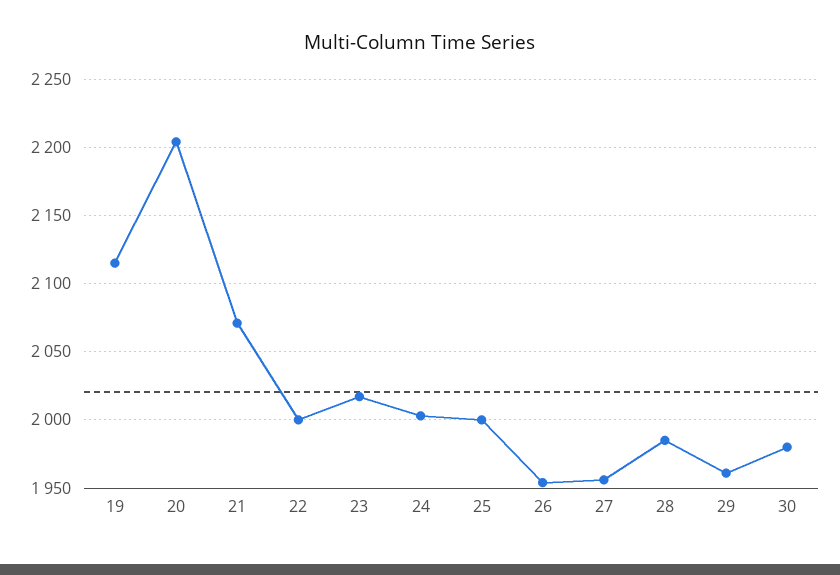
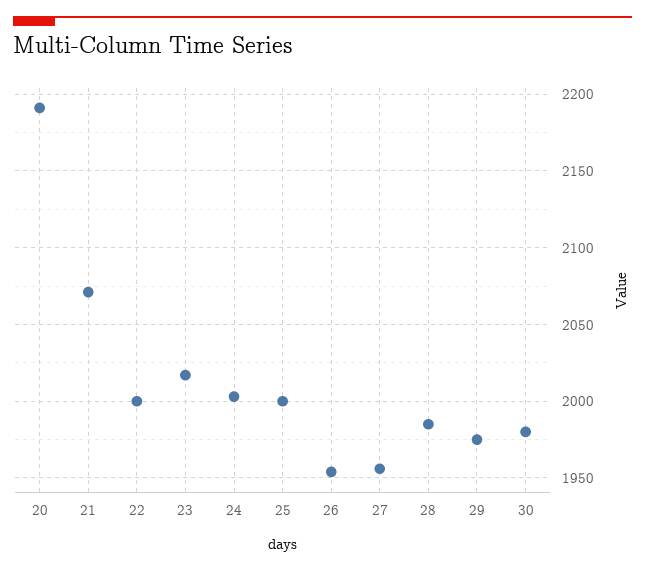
  {
-   "19": 2115,
-   "20": 2205,
+   "20": 2190,
    "21": 2070,
    "22": 2000,
    "23": 2015,
    "24": 2005,
    "25": 2000,
    "26": 1955,
    "27": 1955,
    "28": 1985,
-   "29": 1960,
+   "29": 1975,
    "30": 1980
  }

